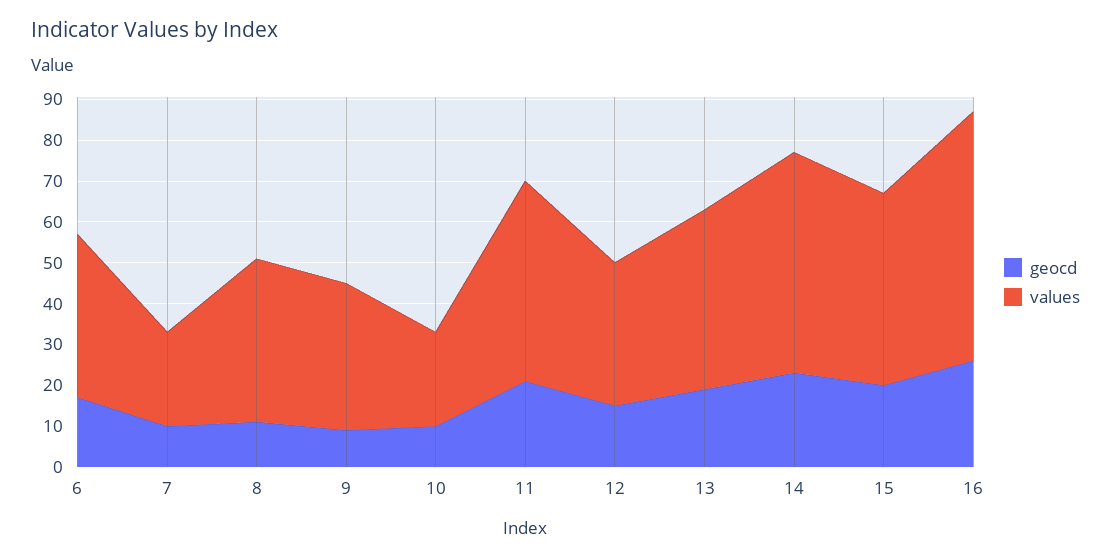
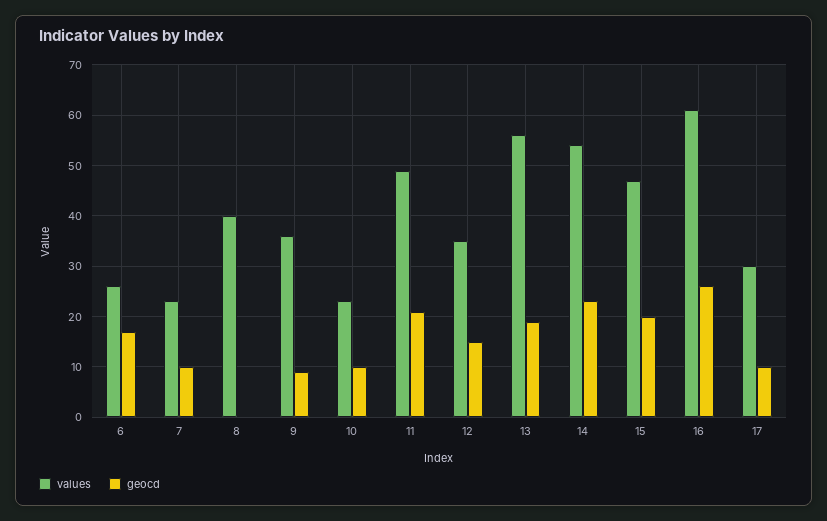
  {
    "geocd": {
      "6": 15,
      "7": 10,
-     "8": 10,
+     "8": 0,
      "9": 10,
      "10": 10,
      "11": 20,
      "12": 15,
      "13": 20,
      "14": 25,
      "15": 20,
-     "16": 25
+     "16": 25,
+     "17": 10
    },
    "values": {
-     "6": 40,
+     "6": 25,
      "7": 25,
      "8": 40,
      "9": 35,
      "10": 25,
      "11": 50,
      "12": 35,
-     "13": 45,
+     "13": 55,
      "14": 55,
      "15": 45,
-     "16": 60
+     "16": 60,
+     "17": 30
    }
  }

